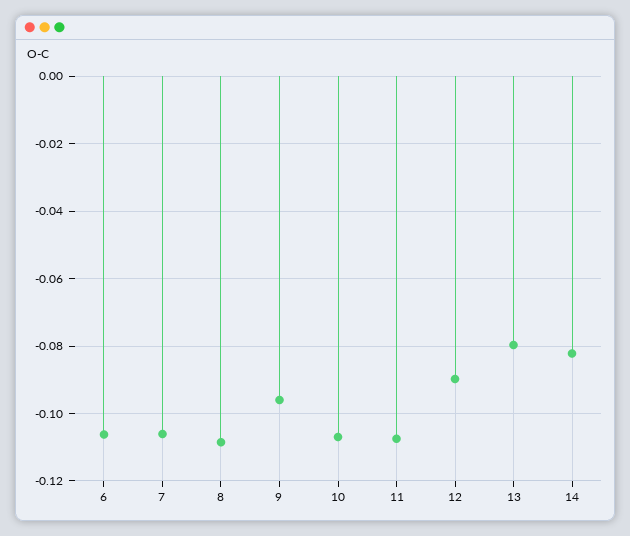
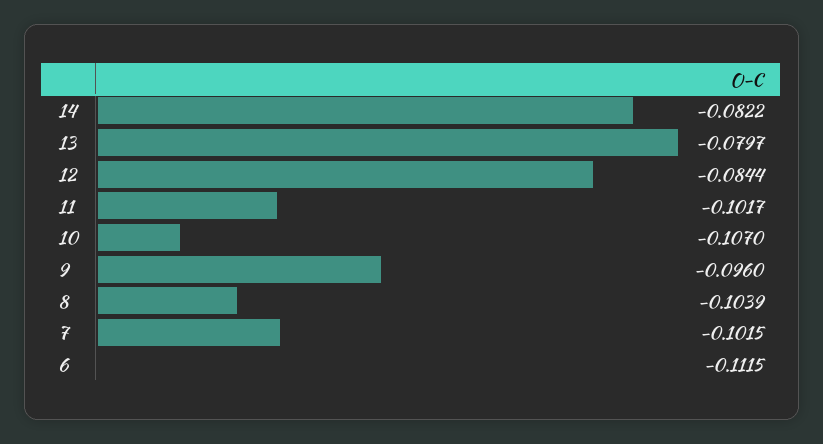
  {
-   "6": -0.106,
+   "6": -0.1115,
-   "7": -0.106,
+   "7": -0.1015,
-   "8": -0.108,
+   "8": -0.1039,
    "9": -0.096,
    "10": -0.107,
-   "11": -0.108,
+   "11": -0.1017,
-   "12": -0.09,
+   "12": -0.0844,
    "13": -0.0797,
    "14": -0.0822
  }

